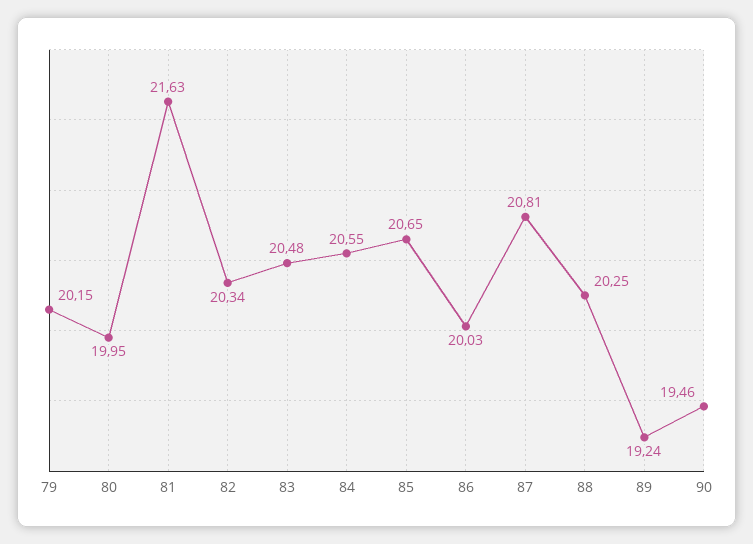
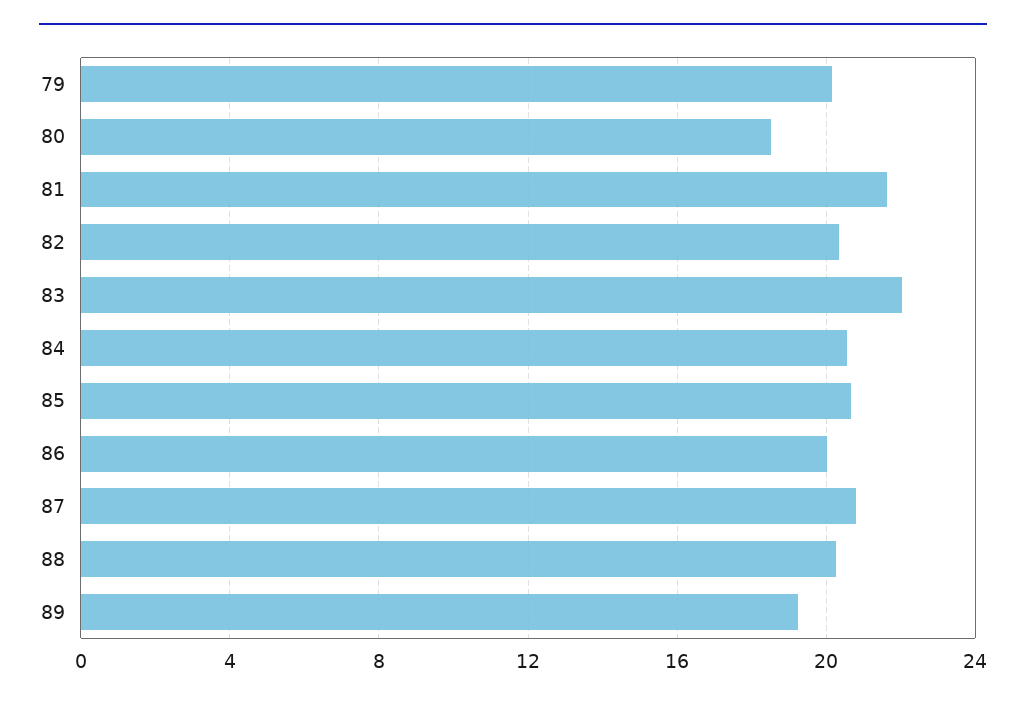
  {
    "79": 20.15,
-   "80": 19.95,
+   "80": 18.5,
    "81": 21.63,
    "82": 20.34,
-   "83": 20.48,
+   "83": 22,
    "84": 20.55,
    "85": 20.65,
    "86": 20.03,
    "87": 20.81,
    "88": 20.25,
-   "89": 19.24,
+   "89": 19.24
-   "90": 19.46
  }

